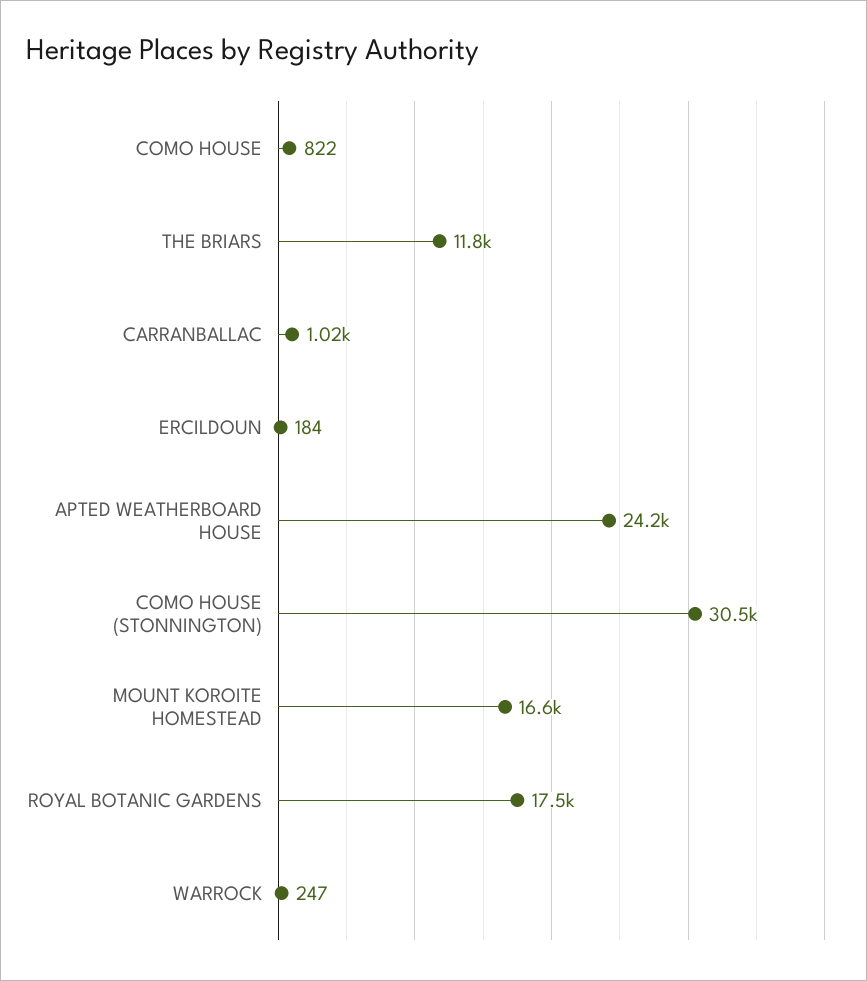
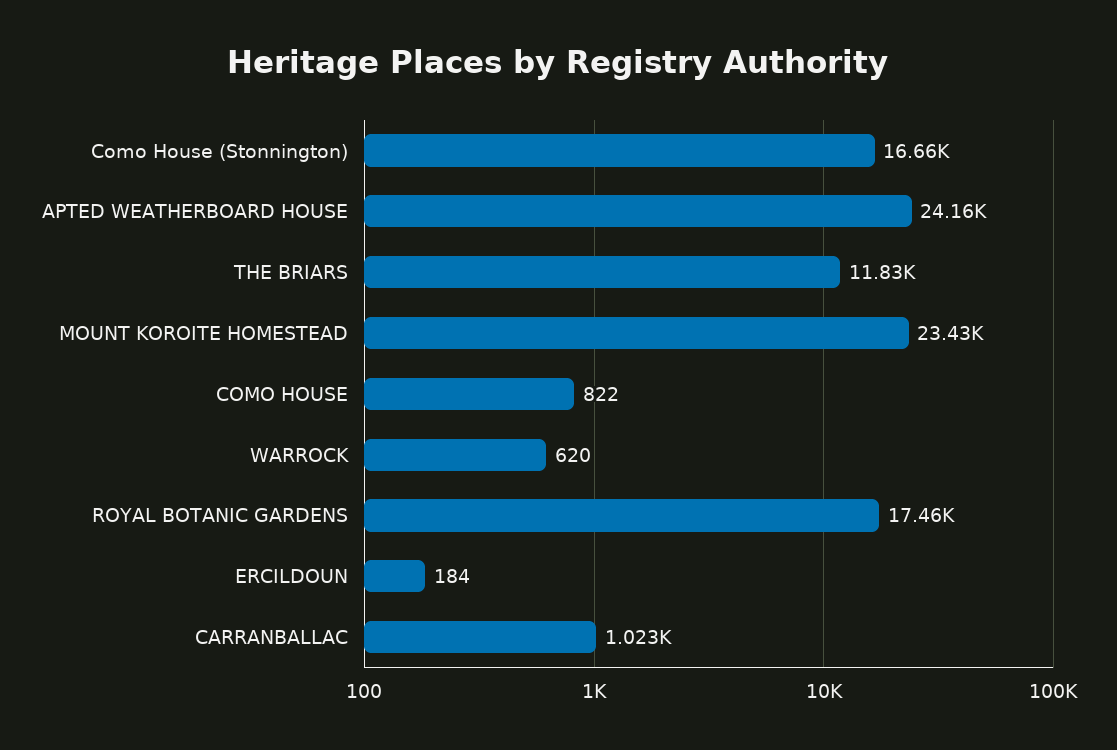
  {
    "COMO HOUSE": 822,
    "THE BRIARS": 11830,
    "CARRANBALLAC": 1023,
    "ERCILDOUN": 184,
    "APTED WEATHERBOARD HOUSE": 24160,
-   "COMO HOUSE (STONNINGTON)": 30500,
+   "COMO HOUSE (STONNINGTON)": 16660,
-   "MOUNT KOROITE HOMESTEAD": 16600,
+   "MOUNT KOROITE HOMESTEAD": 23430,
    "ROYAL BOTANIC GARDENS": 17460,
-   "WARROCK": 247
+   "WARROCK": 620
  }

